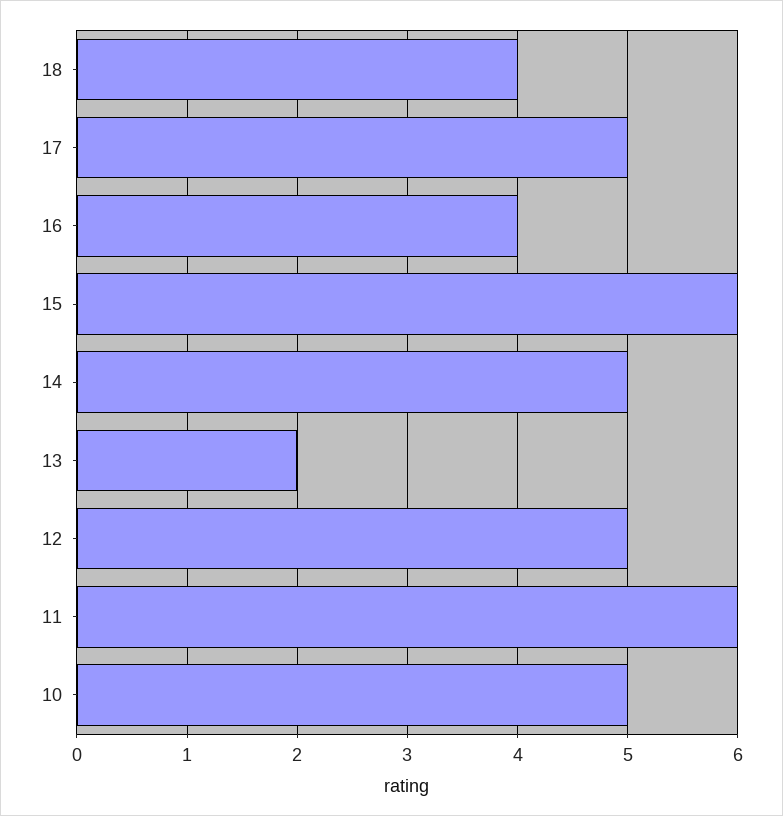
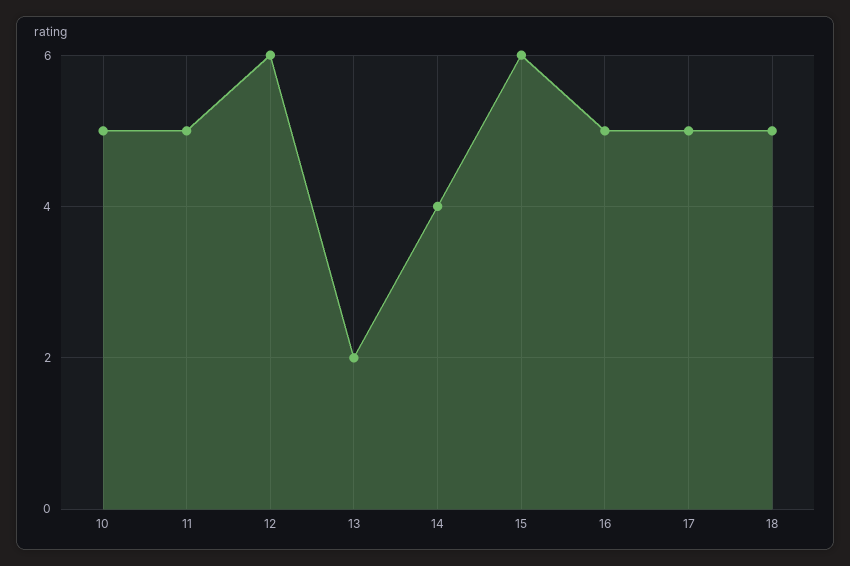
  {
-   "18": 4,
+   "18": 5,
    "17": 5,
-   "16": 4,
+   "16": 5,
    "15": 6,
-   "14": 5,
+   "14": 4,
    "13": 2,
-   "12": 5,
+   "12": 6,
-   "11": 6,
+   "11": 5,
    "10": 5
  }

